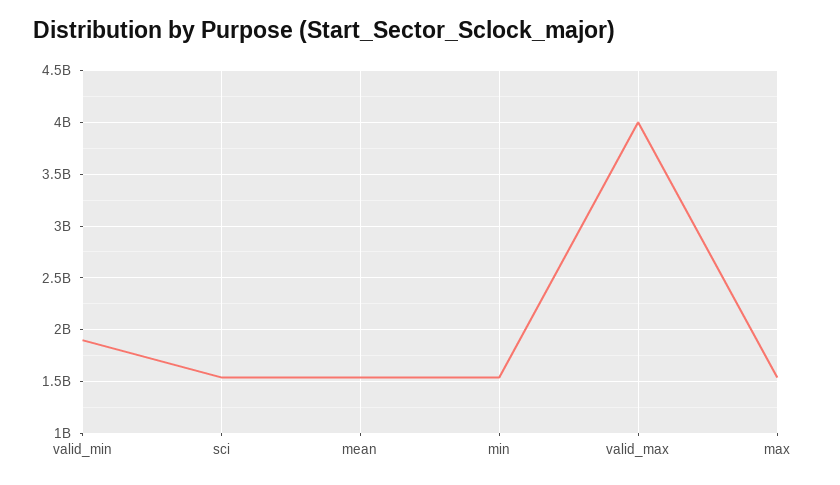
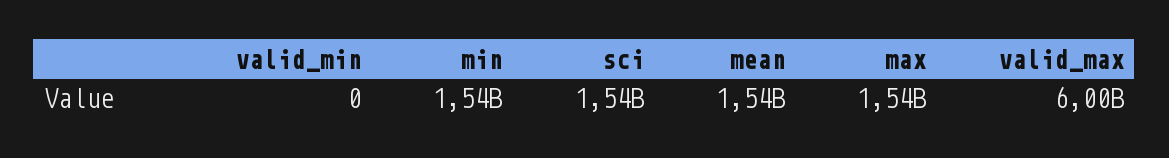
  {
-   "valid_min": 1900000000,
+   "valid_min": 0,
    "sci": 1540000000,
    "mean": 1540000000,
    "min": 1540000000,
-   "valid_max": 4000000000,
+   "valid_max": 6000000000,
    "max": 1540000000
  }

